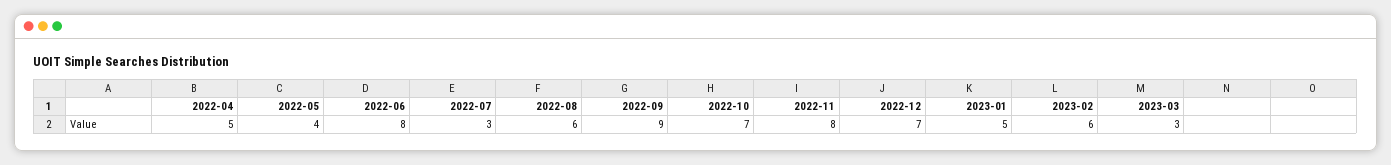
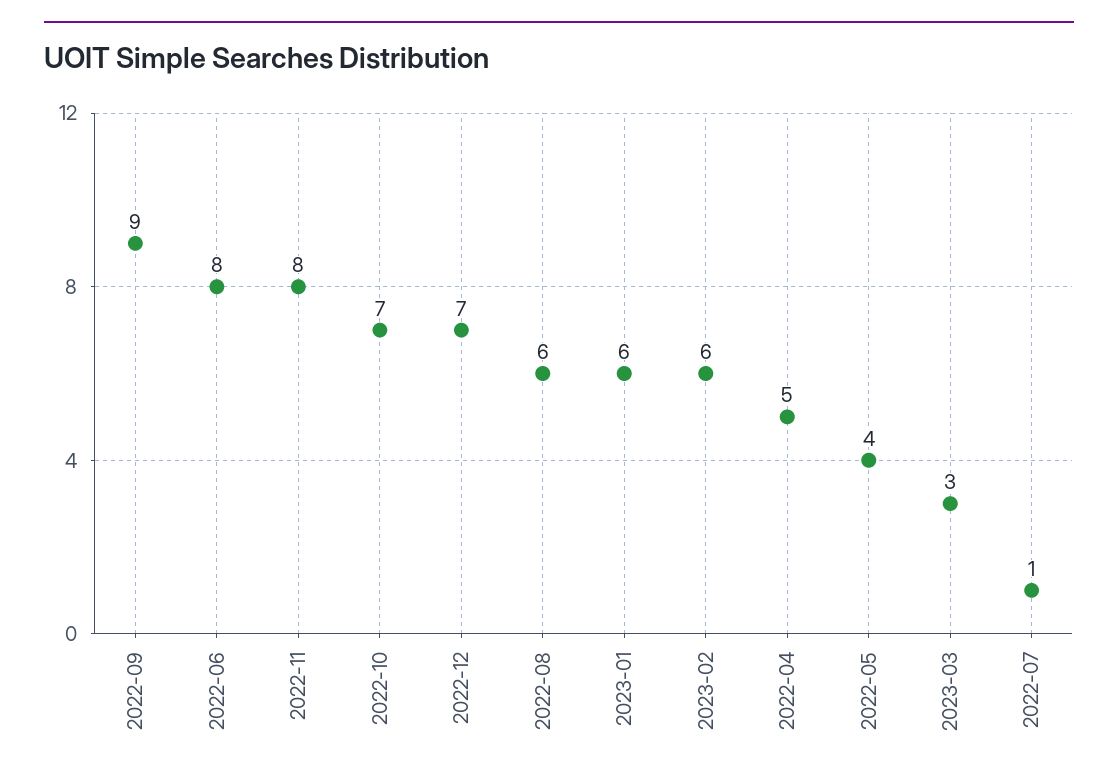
  {
    "2022-04": 5,
    "2022-05": 4,
    "2022-06": 8,
-   "2022-07": 3,
+   "2022-07": 1,
    "2022-08": 6,
    "2022-09": 9,
    "2022-10": 7,
    "2022-11": 8,
    "2022-12": 7,
-   "2023-01": 5,
+   "2023-01": 6,
    "2023-02": 6,
    "2023-03": 3
  }

